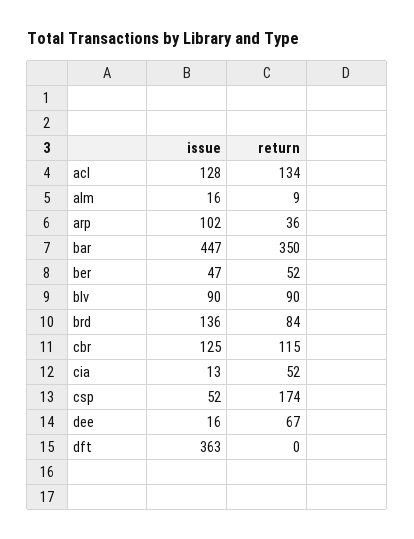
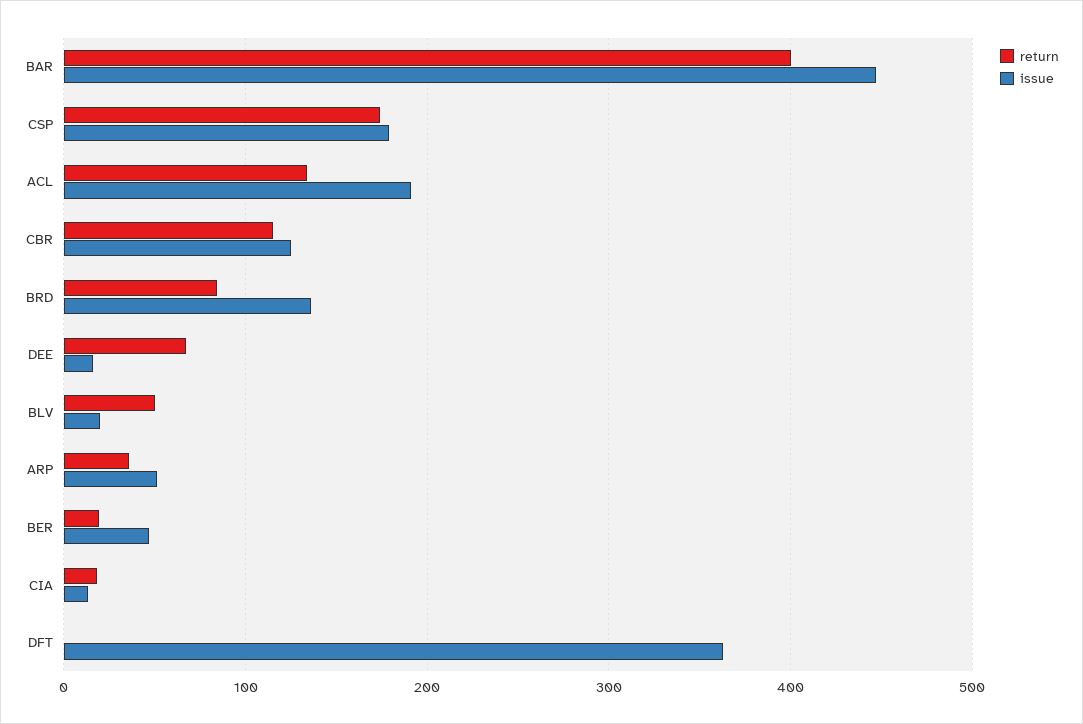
  {
    "issue": {
-     "acl": 128,
+     "acl": 190,
-     "alm": 16,
-     "arp": 102,
+     "arp": 50,
      "bar": 447,
      "ber": 47,
-     "blv": 90,
+     "blv": 20,
      "brd": 136,
      "cbr": 125,
      "cia": 13,
-     "csp": 52,
+     "csp": 180,
      "dee": 16,
      "dft": 363
    },
    "return": {
      "acl": 134,
-     "alm": 9,
      "arp": 36,
-     "bar": 350,
+     "bar": 400,
-     "ber": 52,
+     "ber": 20,
-     "blv": 90,
+     "blv": 50,
      "brd": 84,
      "cbr": 115,
-     "cia": 52,
+     "cia": 20,
      "csp": 174,
      "dee": 67,
      "dft": 0
    }
  }

